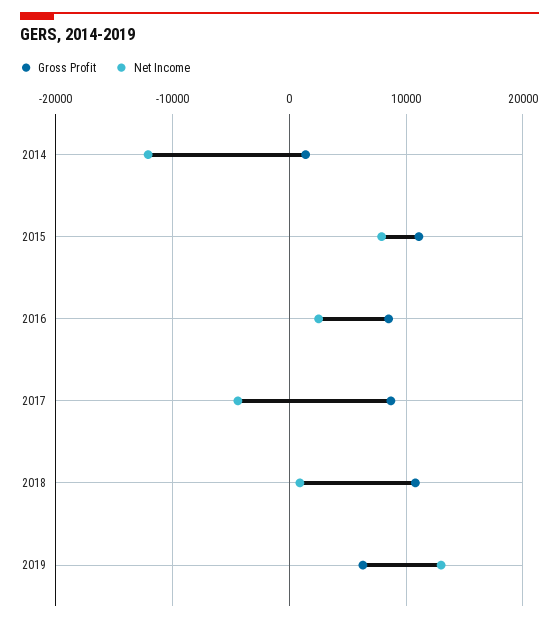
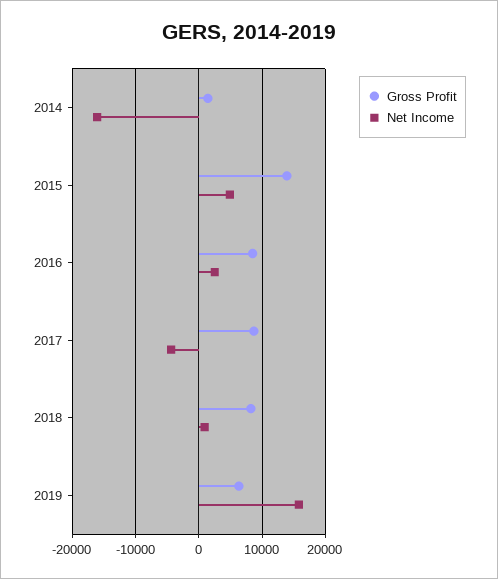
  {
    "Gross Profit": {
      "2014": 1000,
-     "2015": 11000,
+     "2015": 14000,
      "2016": 9000,
      "2017": 9000,
-     "2018": 11000,
+     "2018": 8000,
      "2019": 6000
    },
    "Net Income": {
-     "2014": -12000,
+     "2014": -16000,
-     "2015": 8000,
+     "2015": 5000,
      "2016": 3000,
      "2017": -4000,
      "2018": 1000,
-     "2019": 13000
+     "2019": 16000
    }
  }

